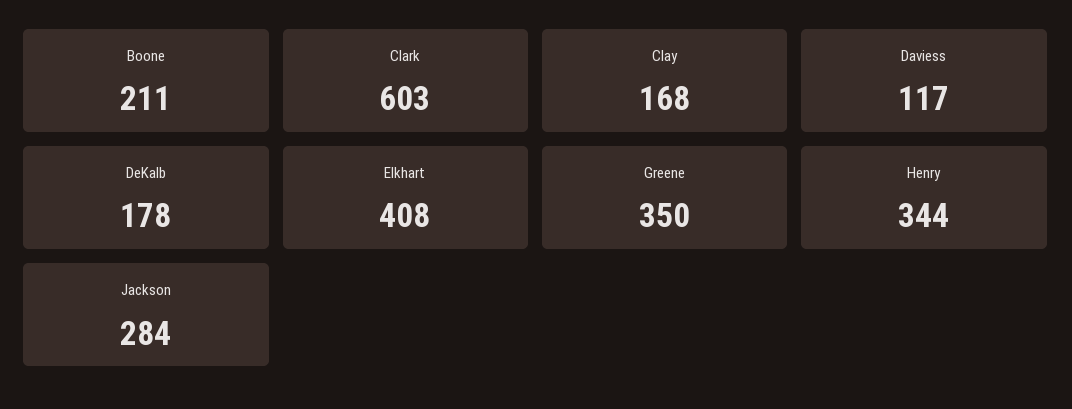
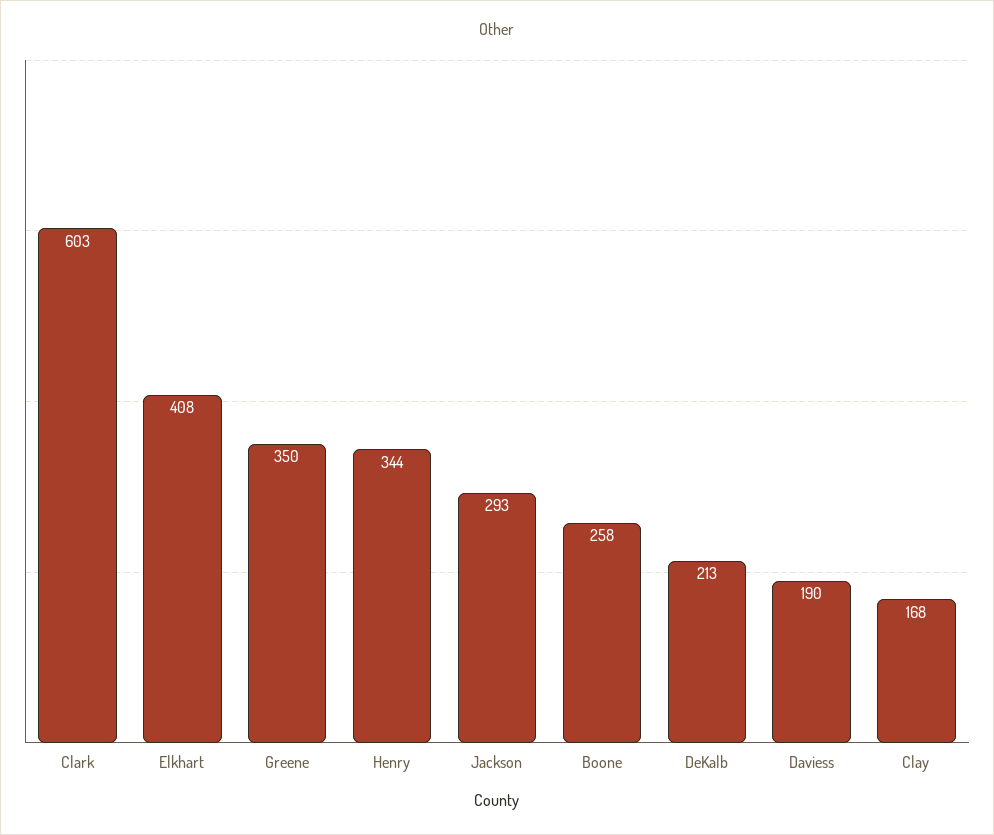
  {
-   "Boone": 211,
+   "Boone": 258,
    "Clark": 603,
    "Clay": 168,
-   "Daviess": 117,
+   "Daviess": 190,
-   "DeKalb": 178,
+   "DeKalb": 213,
    "Elkhart": 408,
    "Greene": 350,
    "Henry": 344,
-   "Jackson": 284
+   "Jackson": 293
  }

